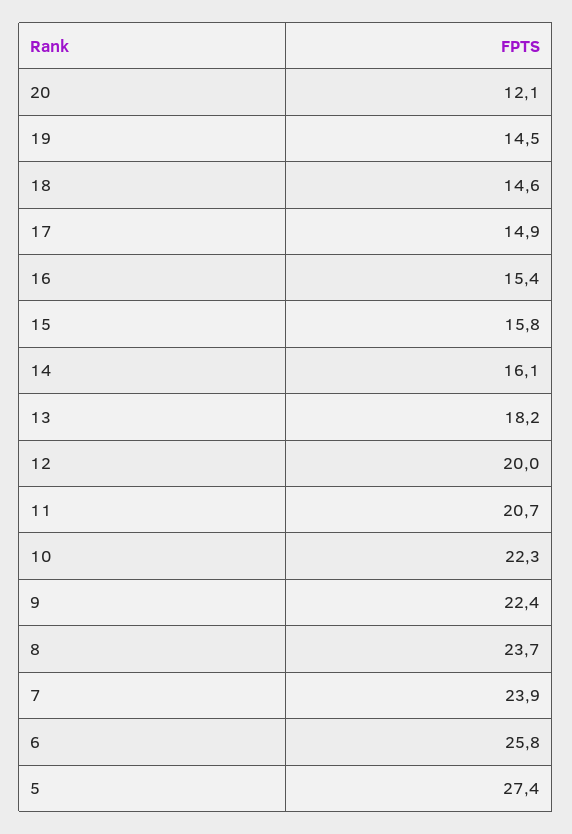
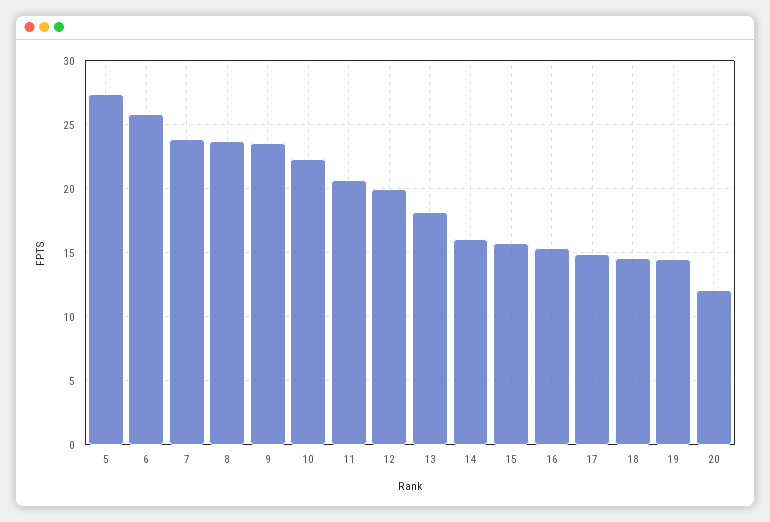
  {
    "20": 12.1,
    "19": 14.5,
    "18": 14.6,
    "17": 14.9,
    "16": 15.4,
    "15": 15.8,
    "14": 16.1,
    "13": 18.2,
    "12": 20,
    "11": 20.7,
    "10": 22.3,
-   "9": 22.4,
+   "9": 23.5,
    "8": 23.7,
    "7": 23.9,
    "6": 25.8,
    "5": 27.4
  }

